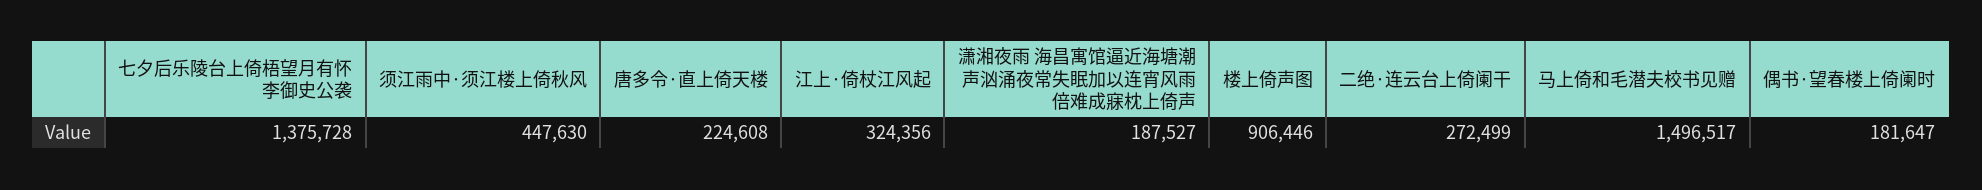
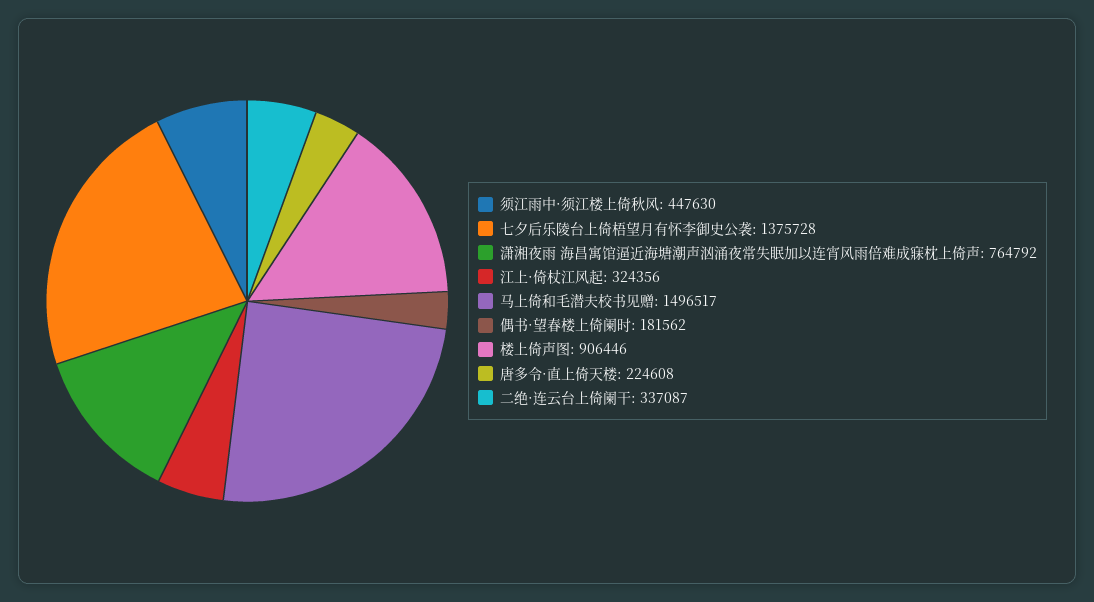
  {
    "七夕后乐陵台上倚梧望月有怀李御史公袭": 1375728,
    "须江雨中·须江楼上倚秋风": 447630,
    "唐多令·直上倚天楼": 224608,
    "江上·倚杖江风起": 324356,
-   "潇湘夜雨 海昌寓馆逼近海塘潮声汹涌夜常失眠加以连宵风雨倍难成寐枕上倚声": 187527,
+   "潇湘夜雨 海昌寓馆逼近海塘潮声汹涌夜常失眠加以连宵风雨倍难成寐枕上倚声": 764792,
    "楼上倚声图": 906446,
-   "二绝·连云台上倚阑干": 272499,
+   "二绝·连云台上倚阑干": 337087,
    "马上倚和毛潜夫校书见赠": 1496517,
-   "偶书·望春楼上倚阑时": 181647
+   "偶书·望春楼上倚阑时": 181562
  }

